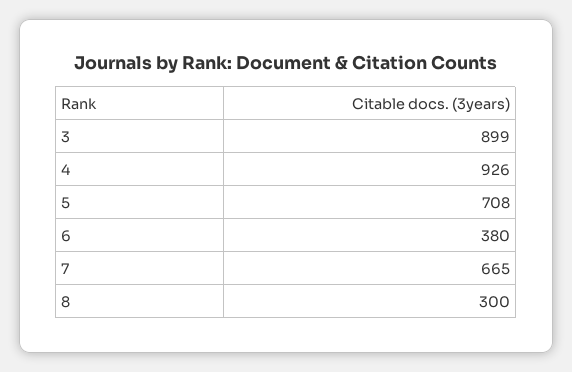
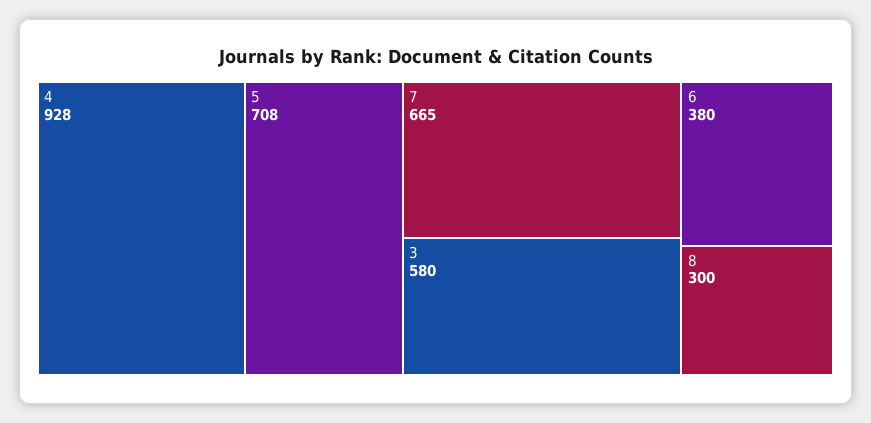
  {
-   "3": 899,
+   "3": 580,
-   "4": 926,
+   "4": 928,
    "5": 708,
    "6": 380,
    "7": 665,
    "8": 300
  }

